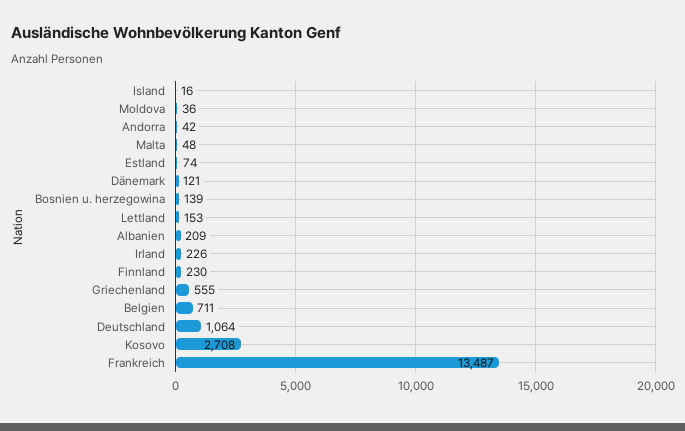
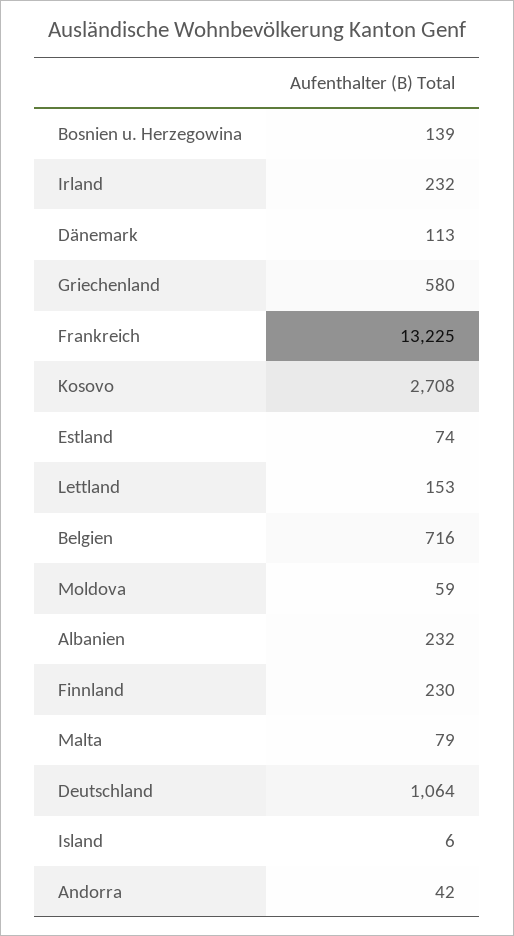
  {
-   "Island": 16,
+   "Island": 6,
-   "Moldova": 36,
+   "Moldova": 59,
    "Andorra": 42,
-   "Malta": 48,
+   "Malta": 79,
    "Estland": 74,
-   "Dänemark": 121,
+   "Dänemark": 113,
    "Bosnien u. herzegowina": 139,
    "Lettland": 153,
-   "Albanien": 209,
+   "Albanien": 232,
-   "Irland": 226,
+   "Irland": 232,
    "Finnland": 230,
-   "Griechenland": 555,
+   "Griechenland": 580,
-   "Belgien": 711,
+   "Belgien": 716,
    "Deutschland": 1064,
    "Kosovo": 2708,
-   "Frankreich": 13487
+   "Frankreich": 13225
  }

